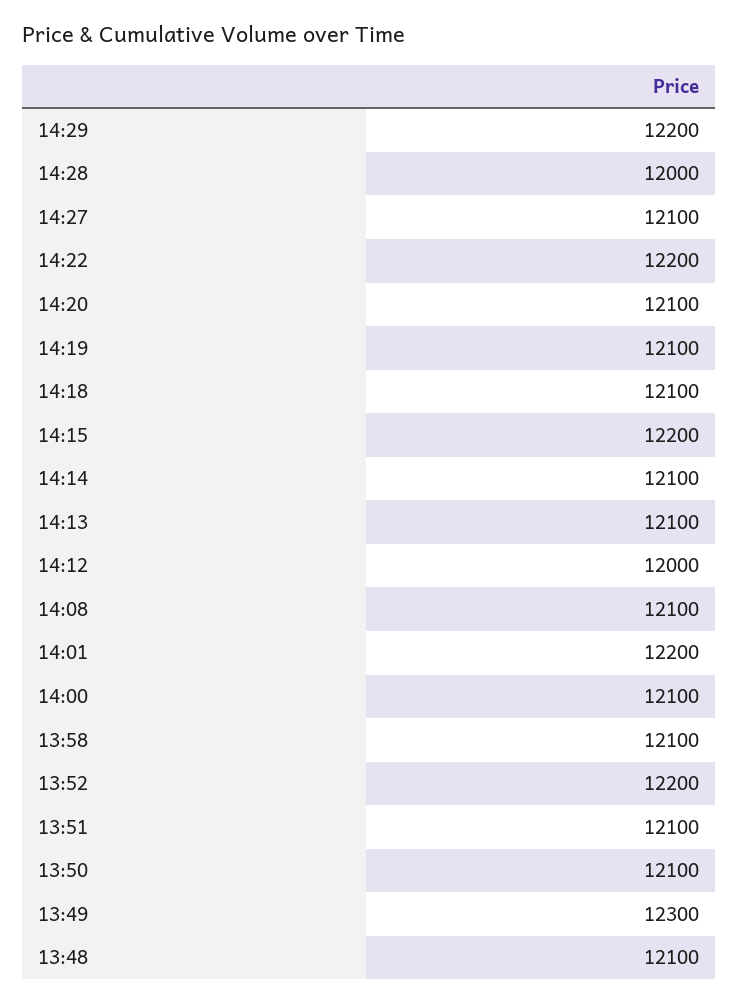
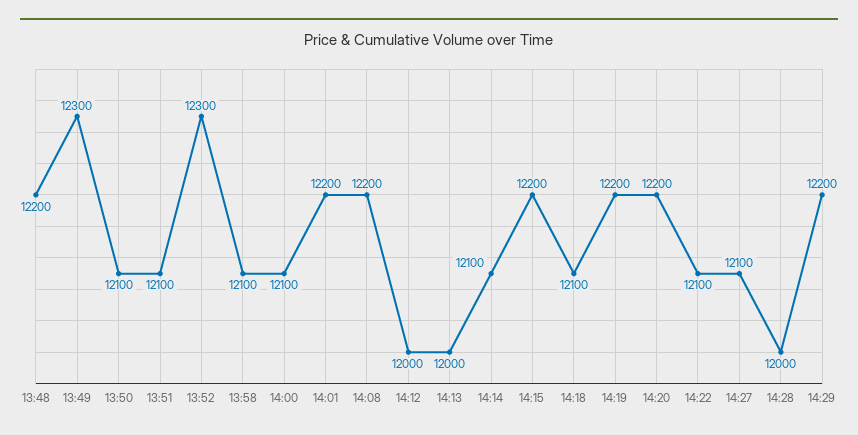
  {
    "14:29": 12200,
    "14:28": 12000,
    "14:27": 12100,
-   "14:22": 12200,
+   "14:22": 12100,
-   "14:20": 12100,
+   "14:20": 12200,
-   "14:19": 12100,
+   "14:19": 12200,
    "14:18": 12100,
    "14:15": 12200,
    "14:14": 12100,
-   "14:13": 12100,
+   "14:13": 12000,
    "14:12": 12000,
-   "14:08": 12100,
+   "14:08": 12200,
    "14:01": 12200,
    "14:00": 12100,
    "13:58": 12100,
-   "13:52": 12200,
+   "13:52": 12300,
    "13:51": 12100,
    "13:50": 12100,
    "13:49": 12300,
-   "13:48": 12100
+   "13:48": 12200
  }

